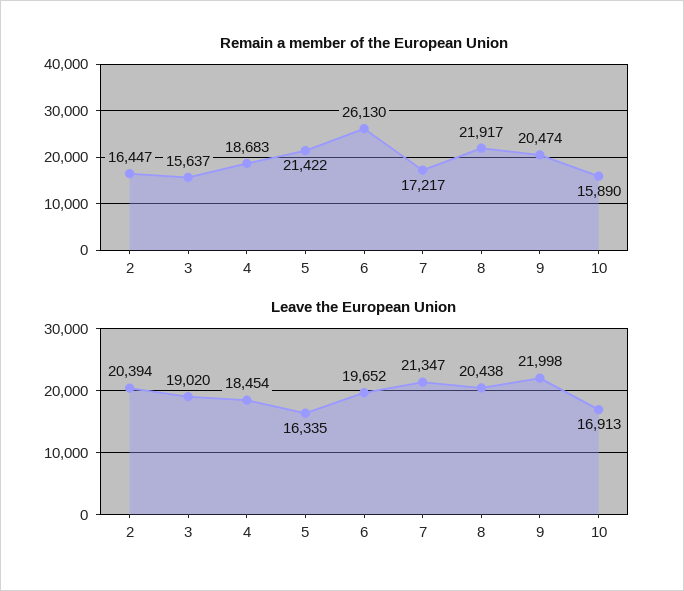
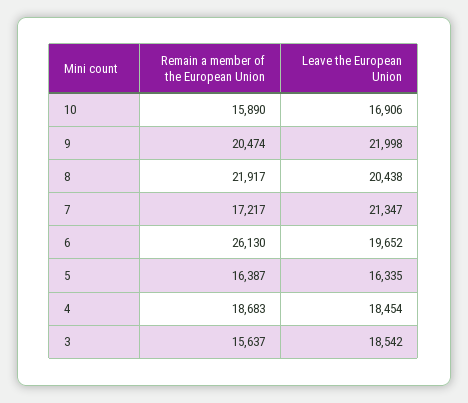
  {
    "Remain a member of the European Union": {
-     "2": 16447,
      "3": 15637,
      "4": 18683,
-     "5": 21422,
+     "5": 16387,
      "6": 26130,
      "7": 17217,
      "8": 21917,
      "9": 20474,
      "10": 15890
    },
    "Leave the European Union": {
-     "2": 20394,
-     "3": 19020,
+     "3": 18542,
      "4": 18454,
      "5": 16335,
      "6": 19652,
      "7": 21347,
      "8": 20438,
      "9": 21998,
-     "10": 16913
+     "10": 16906
    }
  }

